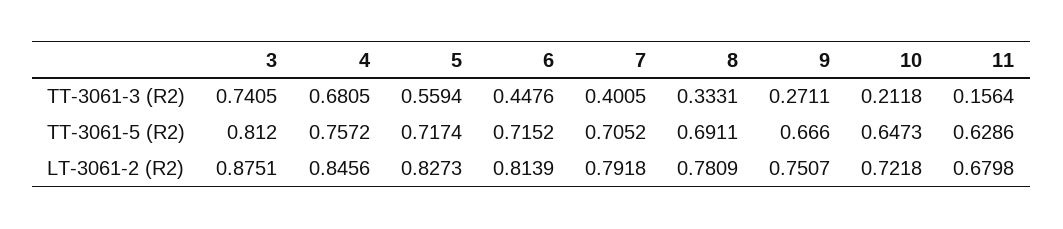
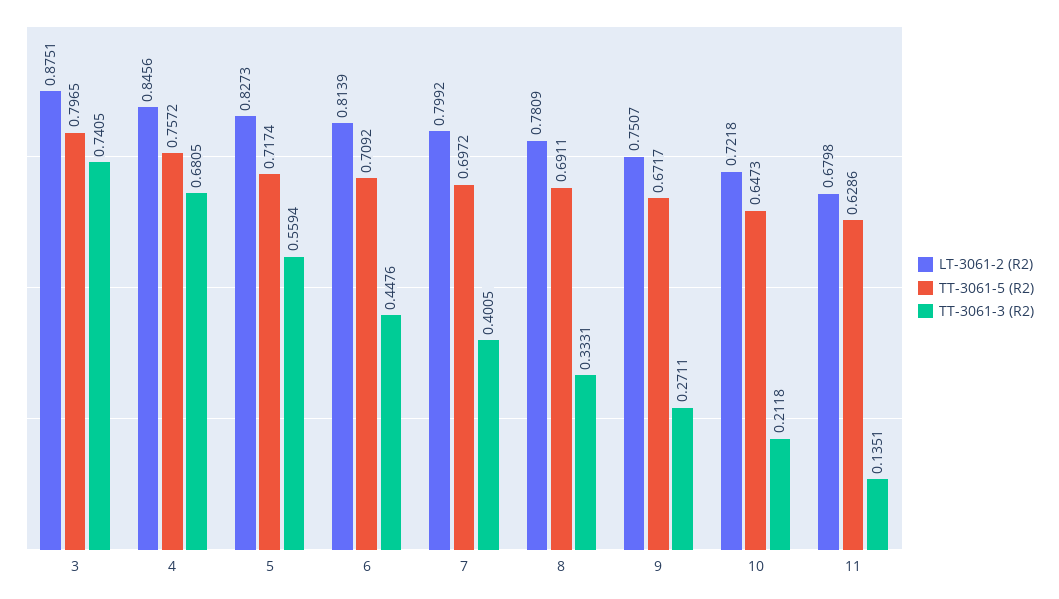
  {
    "TT-3061-3 (R2)": {
      "3": 0.7405,
      "4": 0.6805,
      "5": 0.5594,
      "6": 0.4476,
      "7": 0.4005,
      "8": 0.3331,
      "9": 0.2711,
      "10": 0.2118,
-     "11": 0.1564
+     "11": 0.1351
    },
    "TT-3061-5 (R2)": {
-     "3": 0.812,
+     "3": 0.7965,
      "4": 0.7572,
      "5": 0.7174,
-     "6": 0.7152,
+     "6": 0.7092,
-     "7": 0.7052,
+     "7": 0.6972,
      "8": 0.6911,
-     "9": 0.666,
+     "9": 0.6717,
      "10": 0.6473,
      "11": 0.6286
    },
    "LT-3061-2 (R2)": {
      "3": 0.8751,
      "4": 0.8456,
      "5": 0.8273,
      "6": 0.8139,
-     "7": 0.7918,
+     "7": 0.7992,
      "8": 0.7809,
      "9": 0.7507,
      "10": 0.7218,
      "11": 0.6798
    }
  }

